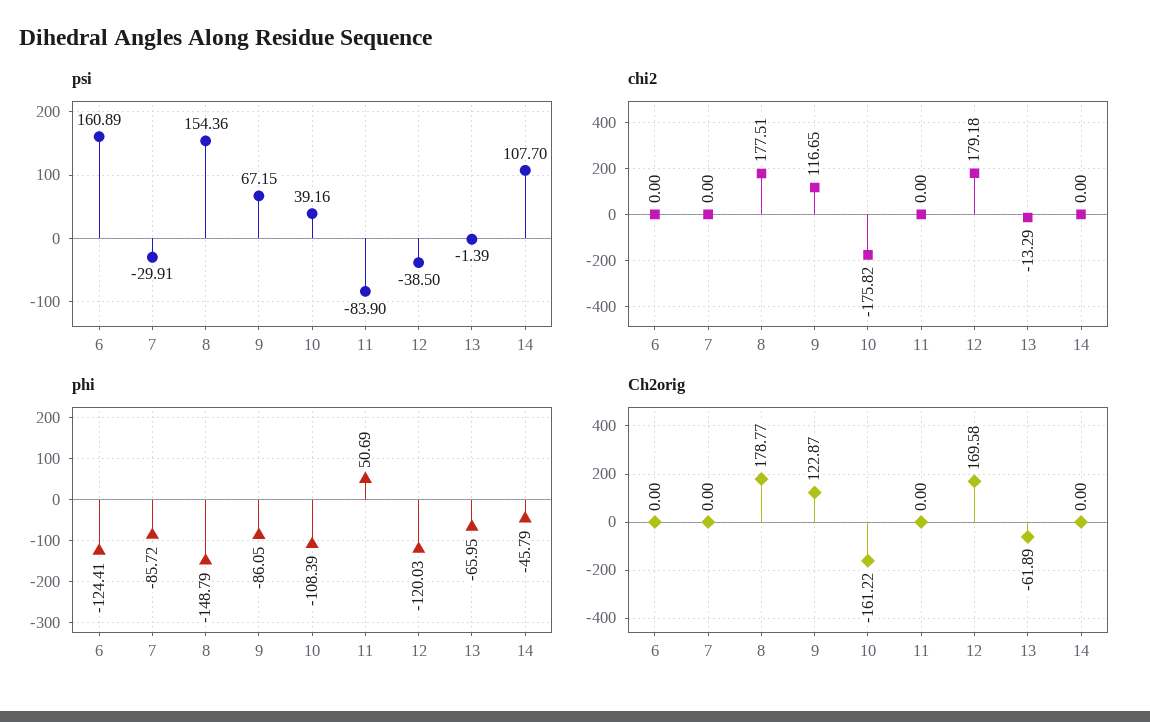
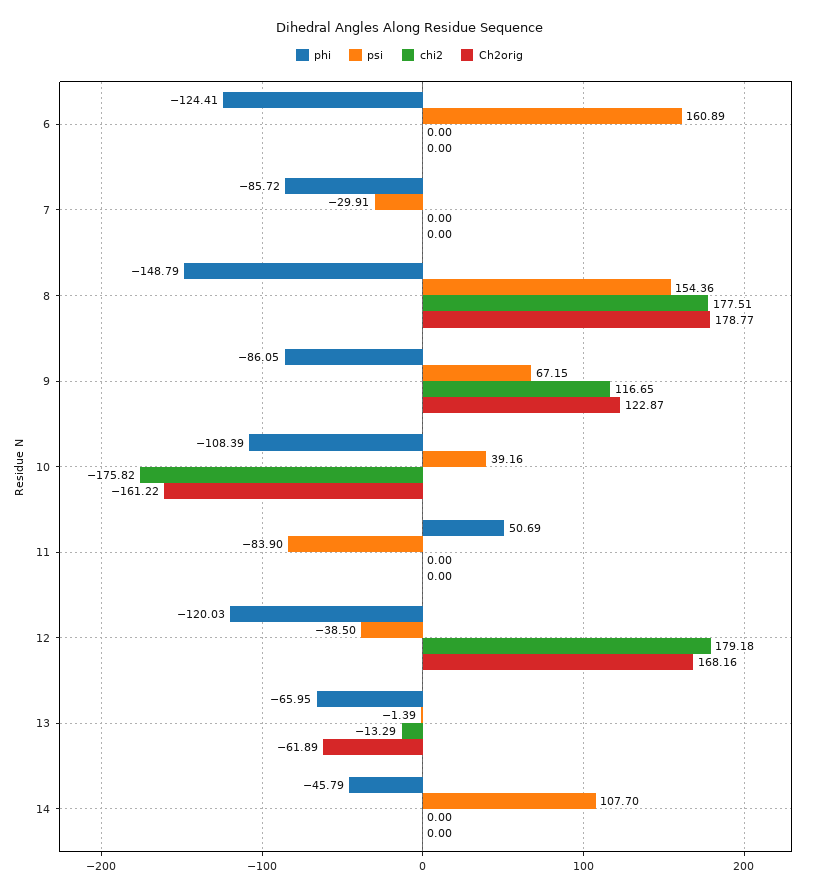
  {
    "psi": {
      "6": 160.89,
      "7": -29.91,
      "8": 154.36,
      "9": 67.15,
      "10": 39.16,
      "11": -83.9,
      "12": -38.5,
      "13": -1.39,
      "14": 107.7
    },
    "chi2": {
      "6": 0,
      "7": 0,
      "8": 177.51,
      "9": 116.65,
      "10": -175.82,
      "11": 0,
      "12": 179.18,
      "13": -13.29,
      "14": 0
    },
    "phi": {
      "6": -124.41,
      "7": -85.72,
      "8": -148.79,
      "9": -86.05,
      "10": -108.39,
      "11": 50.69,
      "12": -120.03,
      "13": -65.95,
      "14": -45.79
    },
    "Ch2orig": {
      "6": 0,
      "7": 0,
      "8": 178.77,
      "9": 122.87,
      "10": -161.22,
      "11": 0,
-     "12": 169.58,
+     "12": 168.16,
      "13": -61.89,
      "14": 0
    }
  }

